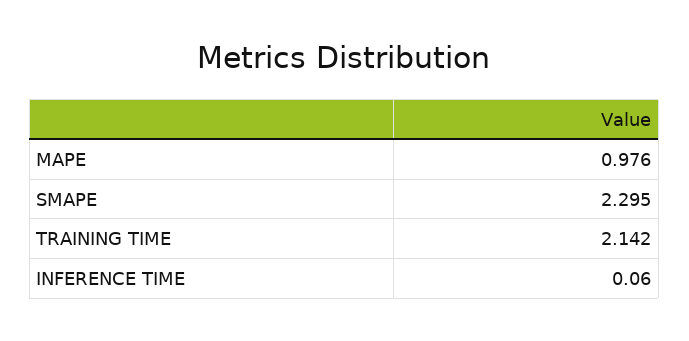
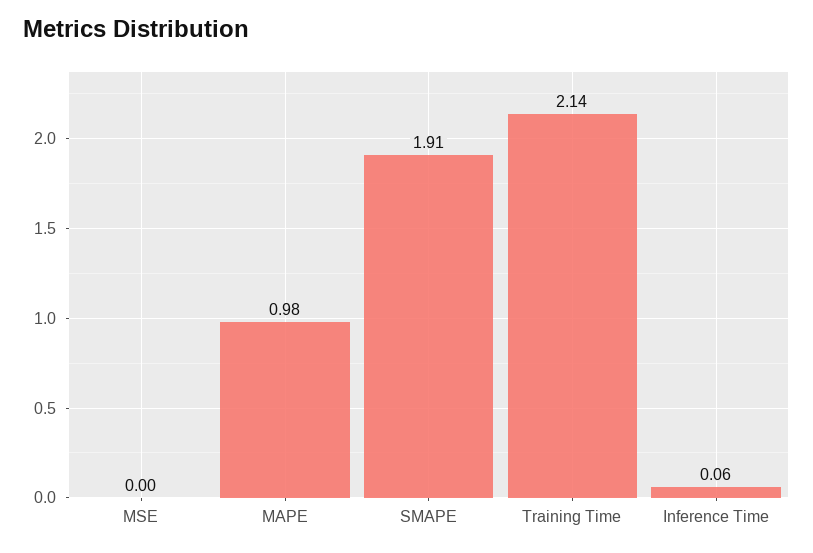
  {
    "MAPE": 0.976,
-   "SMAPE": 2.295,
+   "SMAPE": 1.91,
    "TRAINING TIME": 2.142,
-   "INFERENCE TIME": 0.06
+   "INFERENCE TIME": 0.06,
+   "MSE": 0
  }

